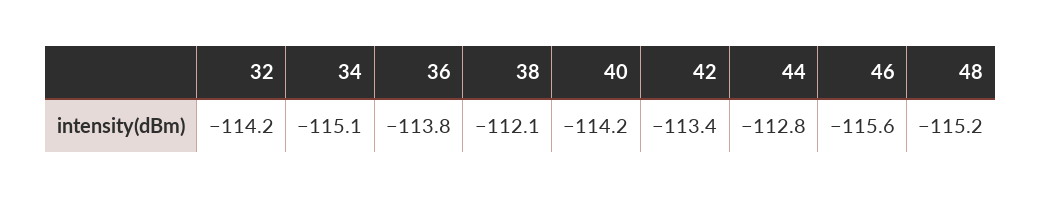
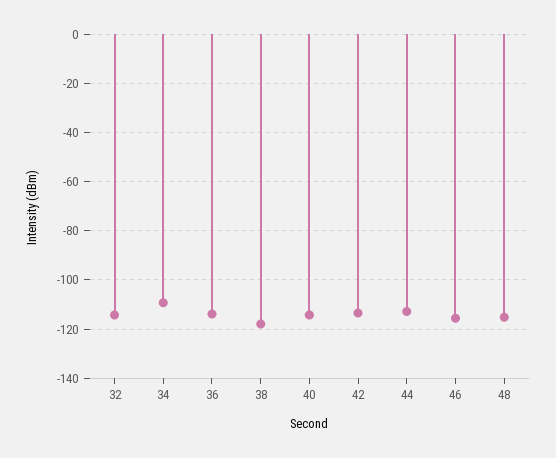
  {
    "32": -114.2,
-   "34": -115.1,
+   "34": -110,
    "36": -113.8,
-   "38": -112.1,
+   "38": -117.5,
    "40": -114.2,
    "42": -113.4,
    "44": -112.8,
    "46": -115.6,
    "48": -115.2
  }

